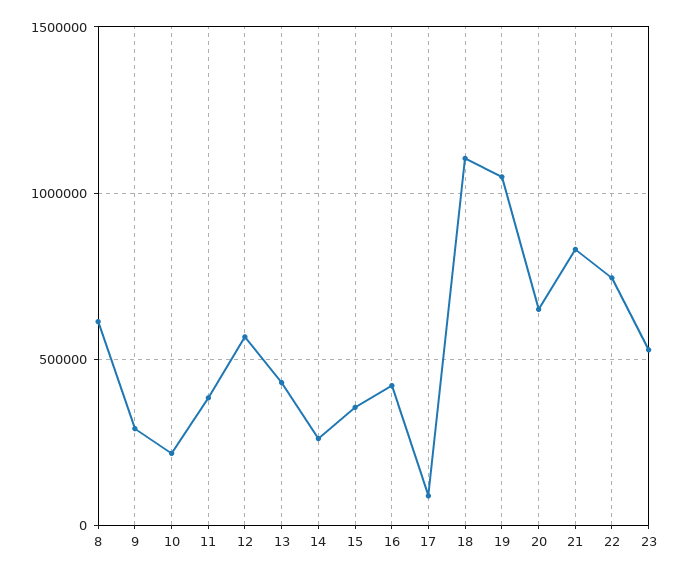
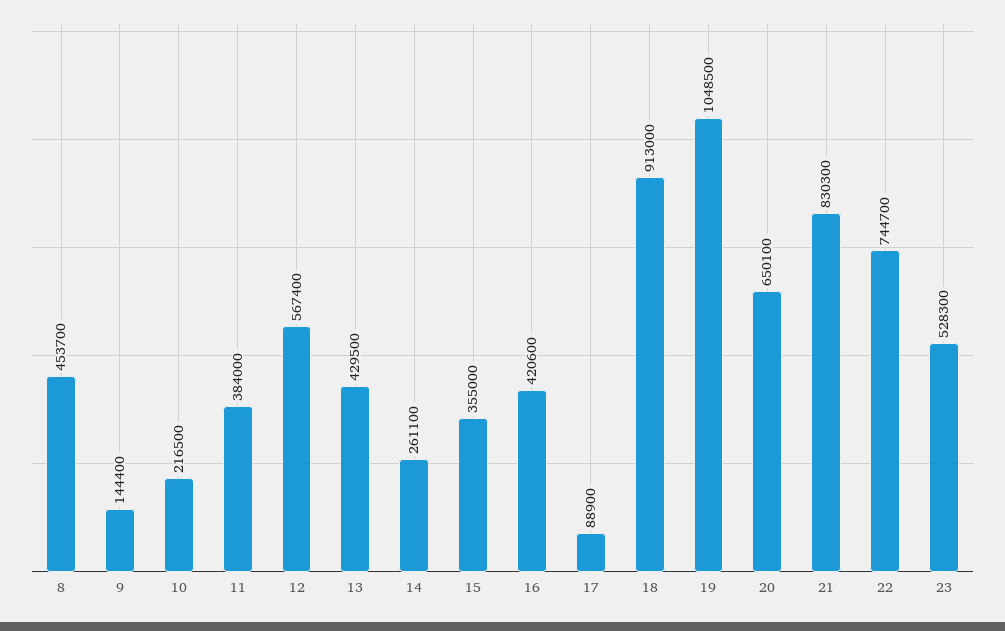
  {
-   "8": 600000,
+   "8": 453700,
-   "9": 300000,
+   "9": 144400,
    "10": 216500,
    "11": 384000,
    "12": 567400,
    "13": 429500,
    "14": 261100,
    "15": 355000,
    "16": 420600,
    "17": 88900,
-   "18": 1100000,
+   "18": 913000,
    "19": 1048500,
    "20": 650100,
    "21": 830300,
    "22": 744700,
    "23": 528300
  }

